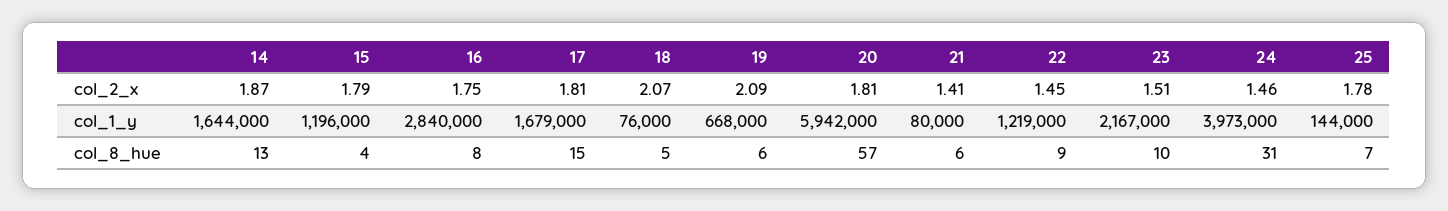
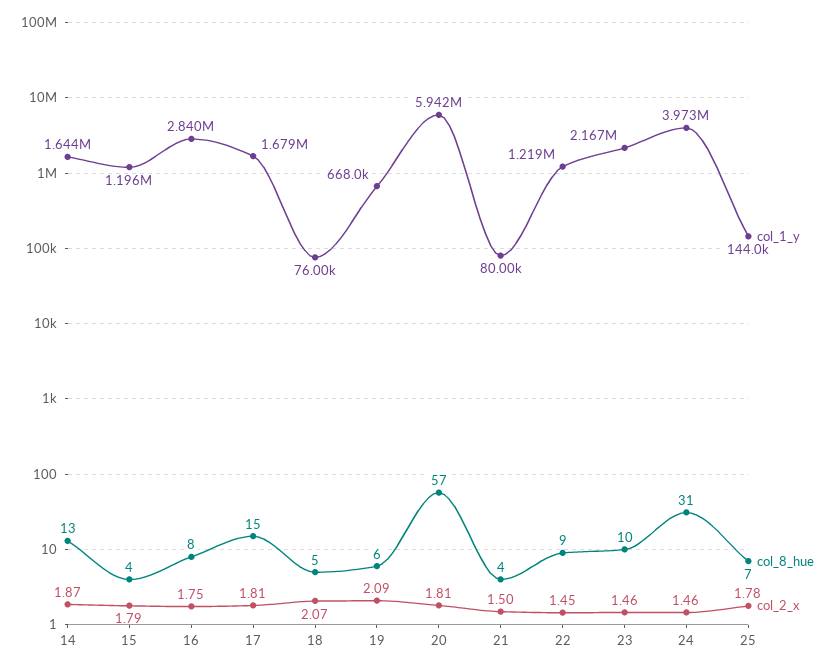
  {
    "col_2_x": {
      "14": 1.87,
      "15": 1.79,
      "16": 1.75,
      "17": 1.81,
      "18": 2.07,
      "19": 2.09,
      "20": 1.81,
-     "21": 1.41,
+     "21": 1.5,
      "22": 1.45,
-     "23": 1.51,
+     "23": 1.46,
      "24": 1.46,
      "25": 1.78
    },
    "col_1_y": {
      "14": 1644000,
      "15": 1196000,
      "16": 2840000,
      "17": 1679000,
      "18": 76000,
      "19": 668000,
      "20": 5942000,
      "21": 80000,
      "22": 1219000,
      "23": 2167000,
      "24": 3973000,
      "25": 144000
    },
    "col_8_hue": {
      "14": 13,
      "15": 4,
      "16": 8,
      "17": 15,
      "18": 5,
      "19": 6,
      "20": 57,
-     "21": 6,
+     "21": 4,
      "22": 9,
      "23": 10,
      "24": 31,
      "25": 7
    }
  }

